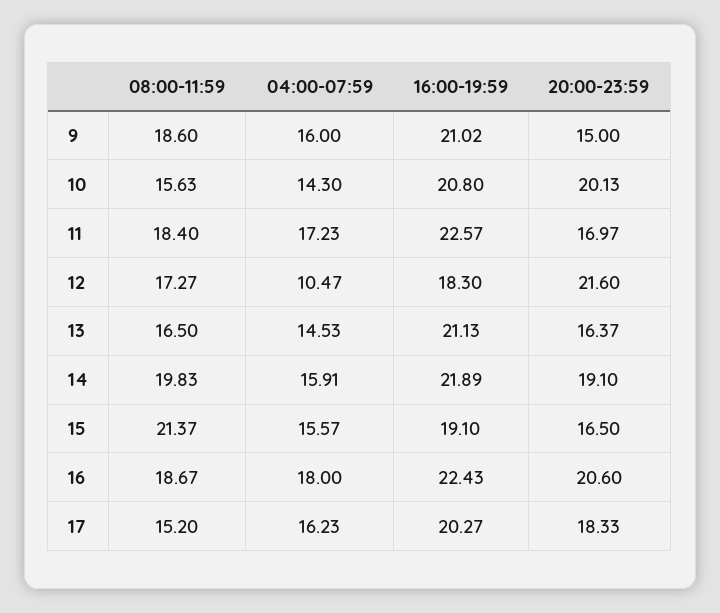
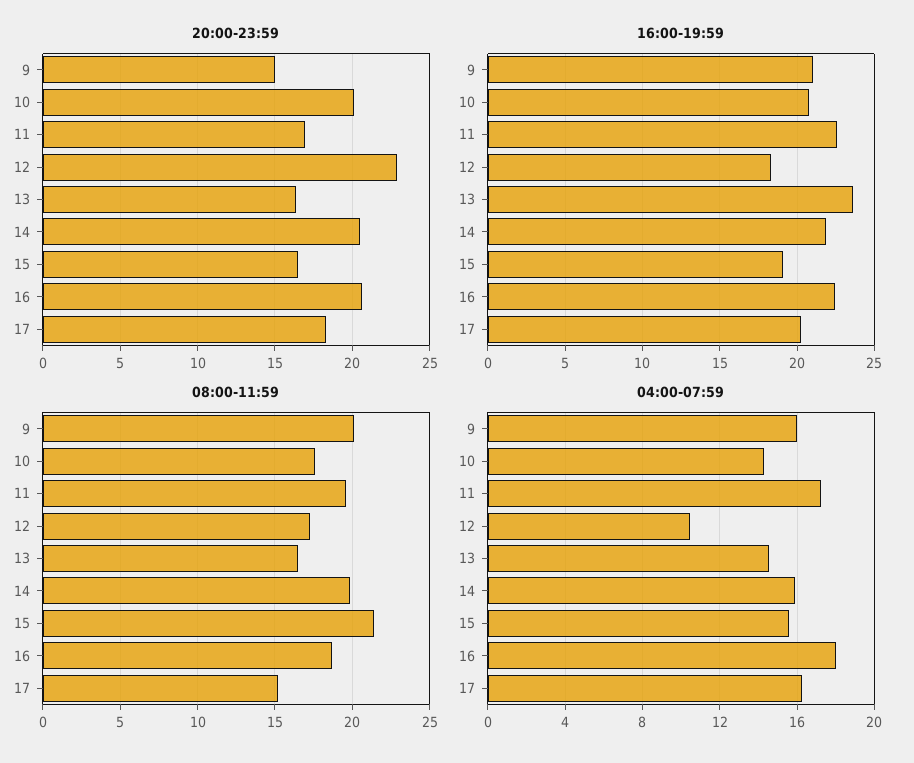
  {
    "08:00-11:59": {
-     "9": 18.6,
+     "9": 20,
-     "10": 15.63,
+     "10": 17.5,
-     "11": 18.4,
+     "11": 19.5,
      "12": 17.27,
      "13": 16.5,
      "14": 19.83,
      "15": 21.37,
      "16": 18.67,
      "17": 15.2
    },
    "04:00-07:59": {
      "9": 16,
      "10": 14.3,
      "11": 17.23,
      "12": 10.47,
      "13": 14.53,
      "14": 15.91,
      "15": 15.57,
      "16": 18,
      "17": 16.23
    },
    "16:00-19:59": {
      "9": 21.02,
      "10": 20.8,
      "11": 22.57,
      "12": 18.3,
-     "13": 21.13,
+     "13": 23.5,
      "14": 21.89,
      "15": 19.1,
      "16": 22.43,
      "17": 20.27
    },
    "20:00-23:59": {
      "9": 15,
      "10": 20.13,
      "11": 16.97,
-     "12": 21.6,
+     "12": 23,
      "13": 16.37,
-     "14": 19.1,
+     "14": 20.5,
      "15": 16.5,
      "16": 20.6,
      "17": 18.33
    }
  }

